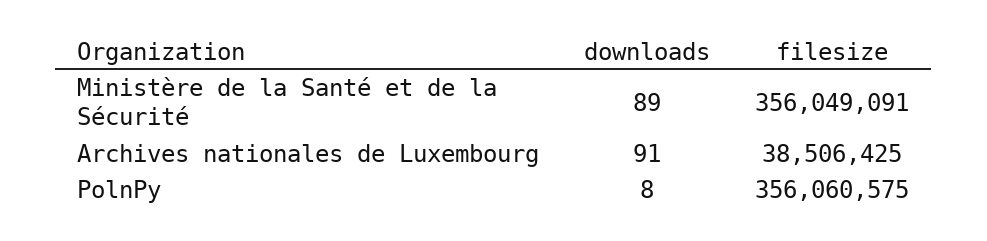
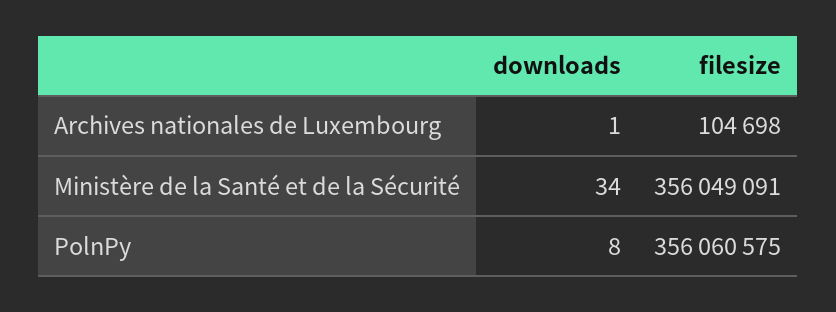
  {
    "downloads": {
-     "Ministère de la Santé et de la Sécurité": 89,
+     "Ministère de la Santé et de la Sécurité": 34,
-     "Archives nationales de Luxembourg": 91,
+     "Archives nationales de Luxembourg": 1,
      "PolnPy": 8
    },
    "filesize": {
      "Ministère de la Santé et de la Sécurité": 356049091,
-     "Archives nationales de Luxembourg": 38506425,
+     "Archives nationales de Luxembourg": 104698,
      "PolnPy": 356060575
    }
  }

